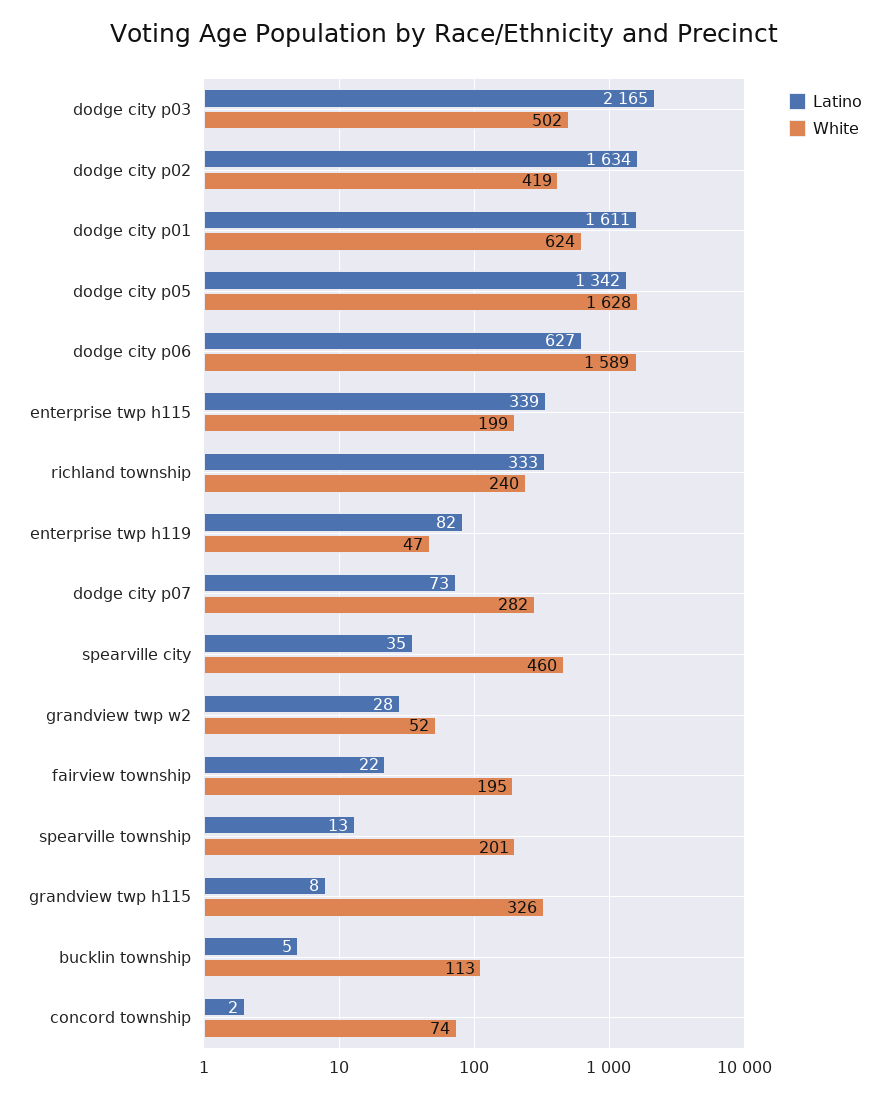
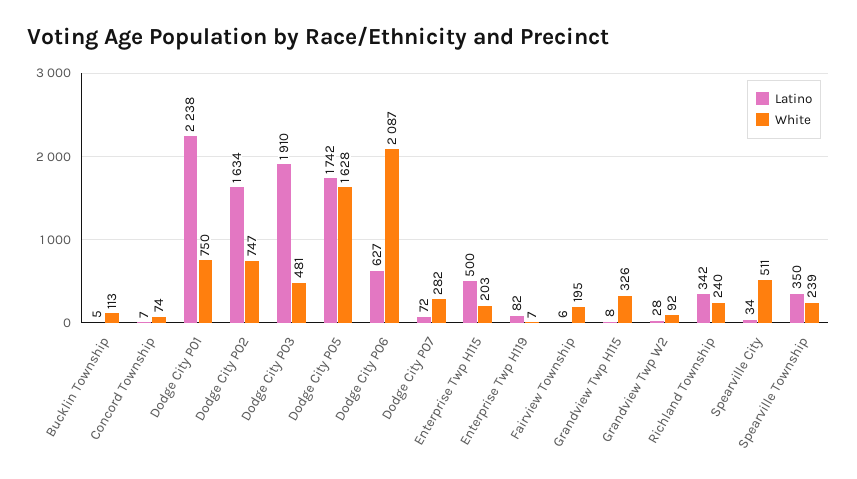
  {
    "Latino": {
-     "dodge city p03": 2165,
+     "dodge city p03": 1910,
      "dodge city p02": 1634,
-     "dodge city p01": 1611,
+     "dodge city p01": 2238,
-     "dodge city p05": 1342,
+     "dodge city p05": 1742,
      "dodge city p06": 627,
-     "enterprise twp h115": 339,
+     "enterprise twp h115": 500,
-     "richland township": 333,
+     "richland township": 342,
      "enterprise twp h119": 82,
-     "dodge city p07": 73,
+     "dodge city p07": 72,
-     "spearville city": 35,
+     "spearville city": 34,
      "grandview twp w2": 28,
-     "fairview township": 22,
+     "fairview township": 6,
-     "spearville township": 13,
+     "spearville township": 350,
      "grandview twp h115": 8,
      "bucklin township": 5,
-     "concord township": 2
+     "concord township": 7
    },
    "White": {
-     "dodge city p03": 502,
+     "dodge city p03": 481,
-     "dodge city p02": 419,
+     "dodge city p02": 747,
-     "dodge city p01": 624,
+     "dodge city p01": 750,
      "dodge city p05": 1628,
-     "dodge city p06": 1589,
+     "dodge city p06": 2087,
-     "enterprise twp h115": 199,
+     "enterprise twp h115": 203,
      "richland township": 240,
-     "enterprise twp h119": 47,
+     "enterprise twp h119": 7,
      "dodge city p07": 282,
-     "spearville city": 460,
+     "spearville city": 511,
-     "grandview twp w2": 52,
+     "grandview twp w2": 92,
      "fairview township": 195,
-     "spearville township": 201,
+     "spearville township": 239,
      "grandview twp h115": 326,
      "bucklin township": 113,
      "concord township": 74
    }
  }

